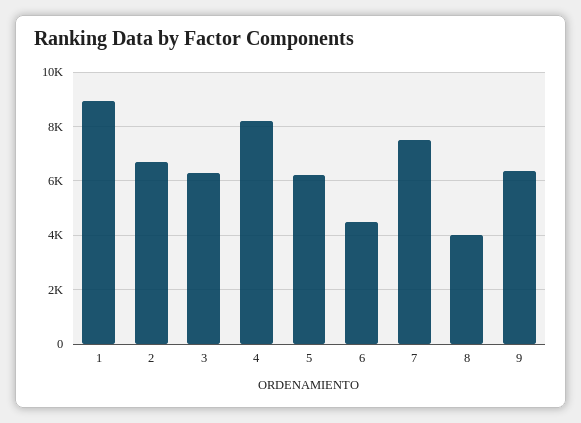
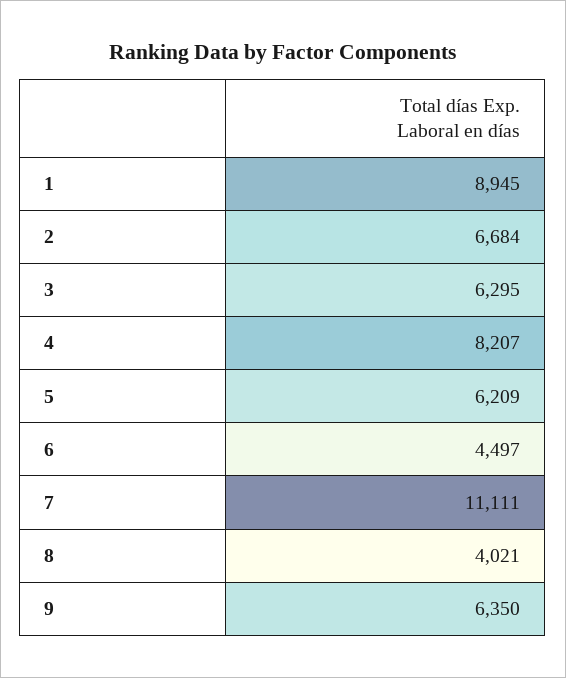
  {
    "1": 8945,
    "2": 6684,
    "3": 6295,
    "4": 8207,
    "5": 6209,
    "6": 4497,
-   "7": 7500,
+   "7": 11111,
    "8": 4021,
    "9": 6350
  }

